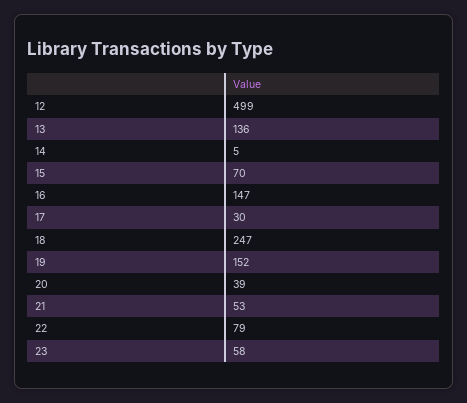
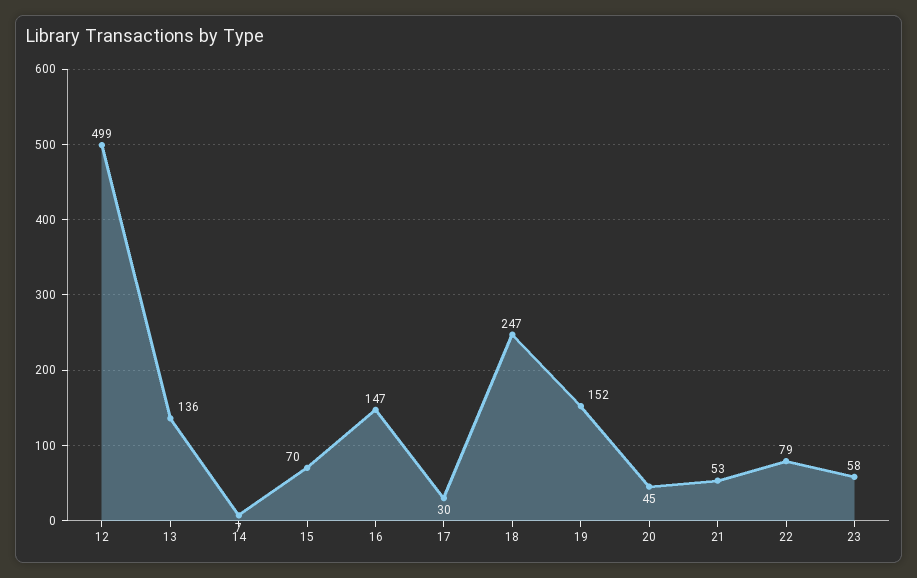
  {
    "12": 499,
    "13": 136,
-   "14": 5,
+   "14": 7,
    "15": 70,
    "16": 147,
    "17": 30,
    "18": 247,
    "19": 152,
-   "20": 39,
+   "20": 45,
    "21": 53,
    "22": 79,
    "23": 58
  }

